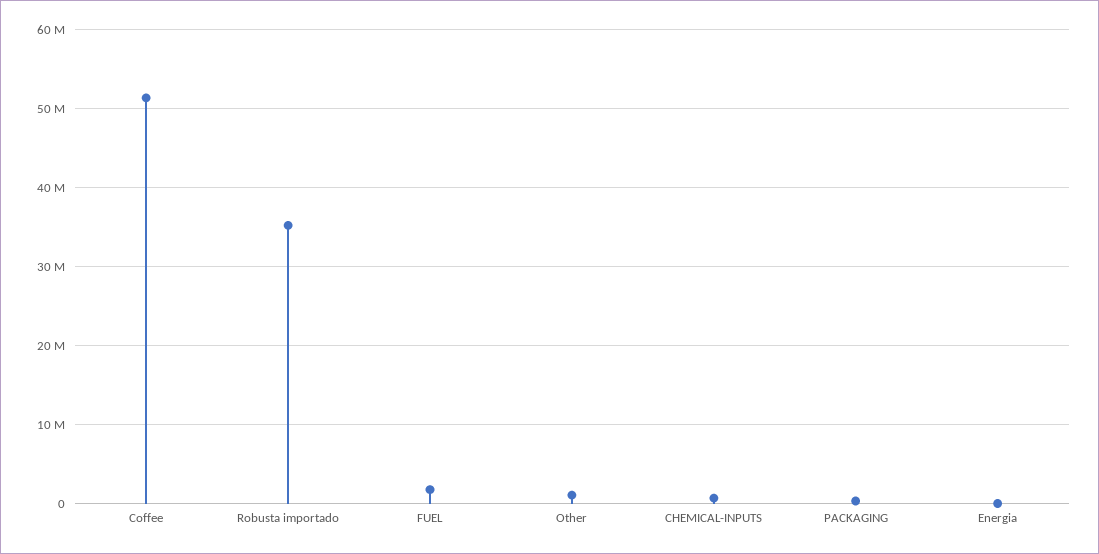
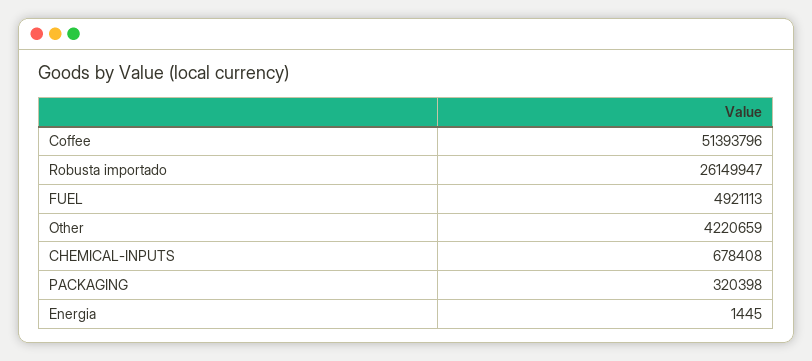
  {
    "Coffee": 51393796,
-   "Robusta importado": 35000000,
+   "Robusta importado": 26149947,
-   "FUEL": 2000000,
+   "FUEL": 4921113,
-   "Other": 1000000,
+   "Other": 4220659,
    "CHEMICAL-INPUTS": 678408,
    "PACKAGING": 320398,
    "Energia": 1445
  }

